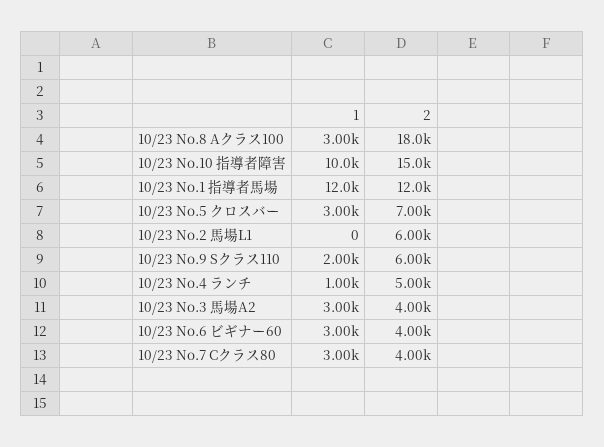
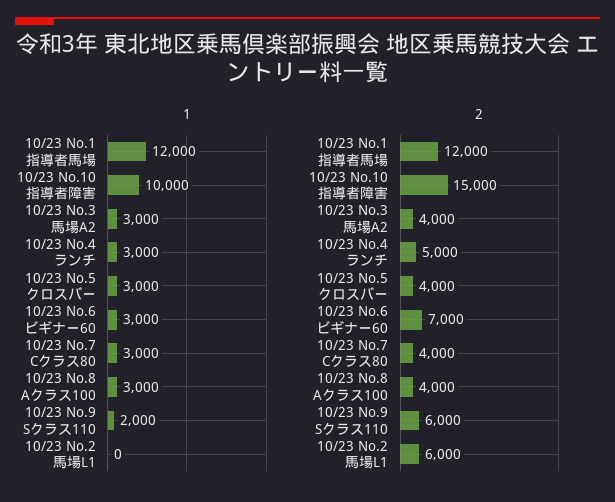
  {
    "1": {
      "10/23 No.8 Aクラス100": 3000,
      "10/23 No.10 指導者障害": 10000,
      "10/23 No.1 指導者馬場": 12000,
      "10/23 No.5 クロスバー": 3000,
      "10/23 No.2 馬場L1": 0,
      "10/23 No.9 Sクラス110": 2000,
-     "10/23 No.4 ランチ": 1000,
+     "10/23 No.4 ランチ": 3000,
      "10/23 No.3 馬場A2": 3000,
      "10/23 No.6 ビギナー60": 3000,
      "10/23 No.7 Cクラス80": 3000
    },
    "2": {
-     "10/23 No.8 Aクラス100": 18000,
+     "10/23 No.8 Aクラス100": 4000,
      "10/23 No.10 指導者障害": 15000,
      "10/23 No.1 指導者馬場": 12000,
-     "10/23 No.5 クロスバー": 7000,
+     "10/23 No.5 クロスバー": 4000,
      "10/23 No.2 馬場L1": 6000,
      "10/23 No.9 Sクラス110": 6000,
      "10/23 No.4 ランチ": 5000,
      "10/23 No.3 馬場A2": 4000,
-     "10/23 No.6 ビギナー60": 4000,
+     "10/23 No.6 ビギナー60": 7000,
      "10/23 No.7 Cクラス80": 4000
    }
  }

